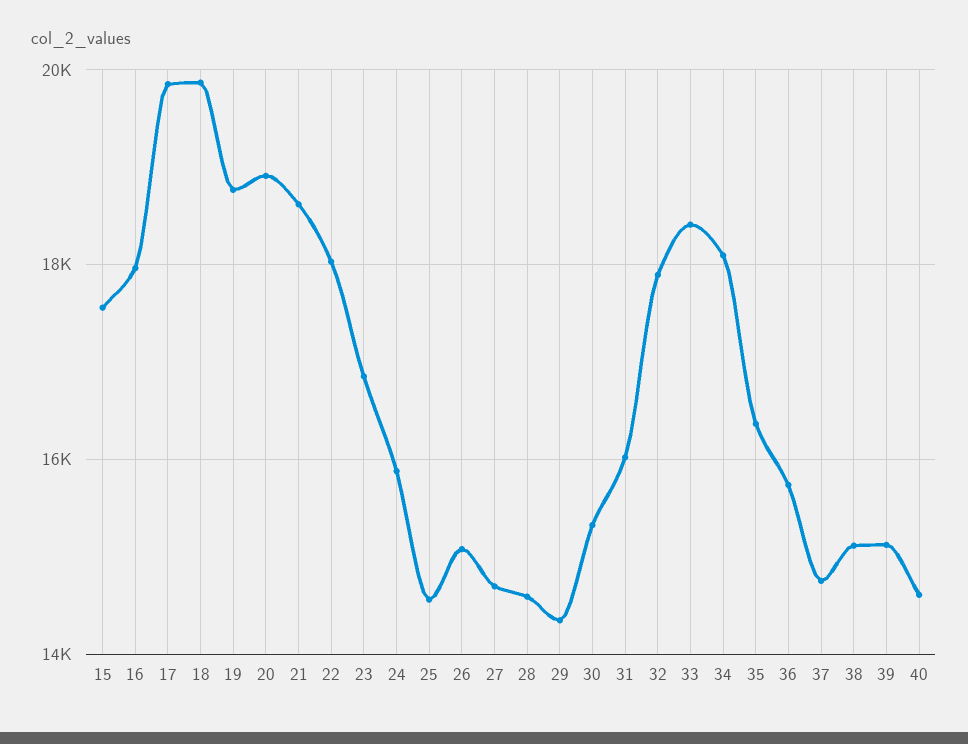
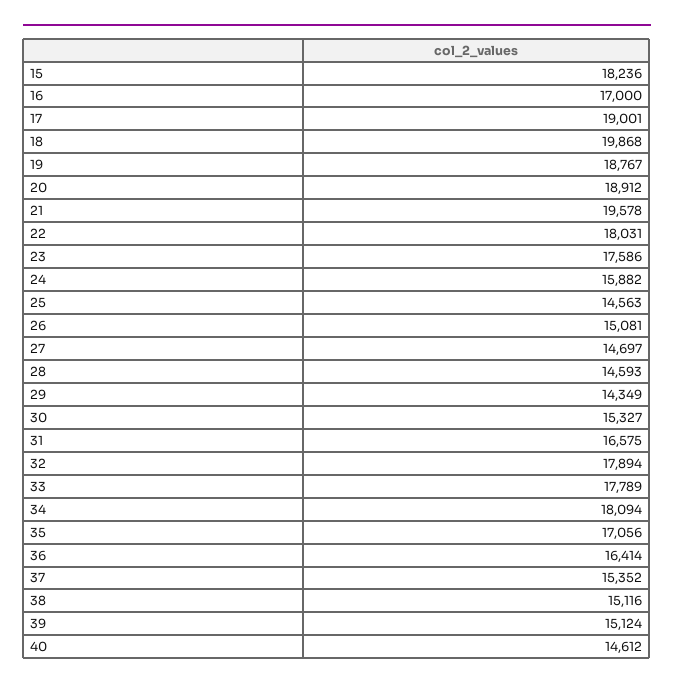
  {
-   "15": 17600,
+   "15": 18236,
-   "16": 18000,
+   "16": 17000,
-   "17": 19800,
+   "17": 19001,
    "18": 19868,
    "19": 18767,
    "20": 18912,
-   "21": 18600,
+   "21": 19578,
    "22": 18031,
-   "23": 16800,
+   "23": 17586,
    "24": 15882,
    "25": 14563,
    "26": 15081,
    "27": 14697,
    "28": 14593,
    "29": 14349,
    "30": 15327,
-   "31": 16000,
+   "31": 16575,
    "32": 17894,
-   "33": 18400,
+   "33": 17789,
    "34": 18094,
-   "35": 16400,
+   "35": 17056,
-   "36": 15800,
+   "36": 16414,
-   "37": 14800,
+   "37": 15352,
    "38": 15116,
    "39": 15124,
    "40": 14612
  }

